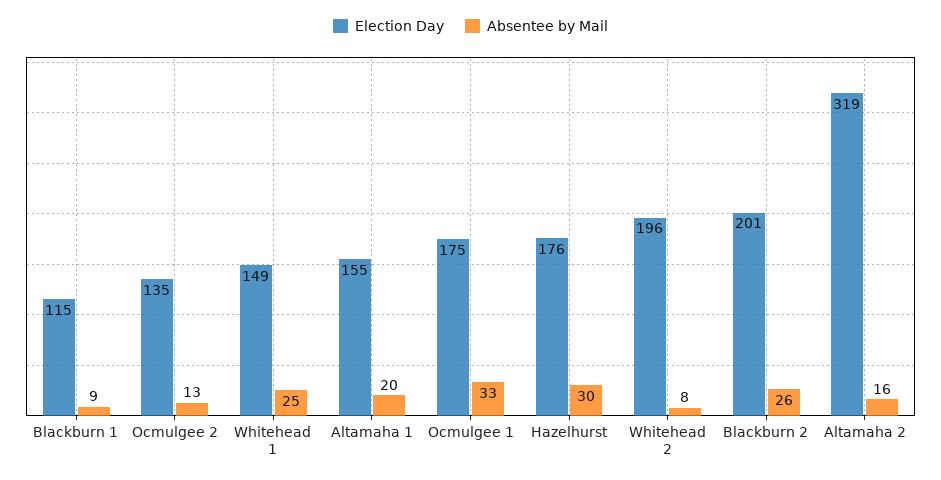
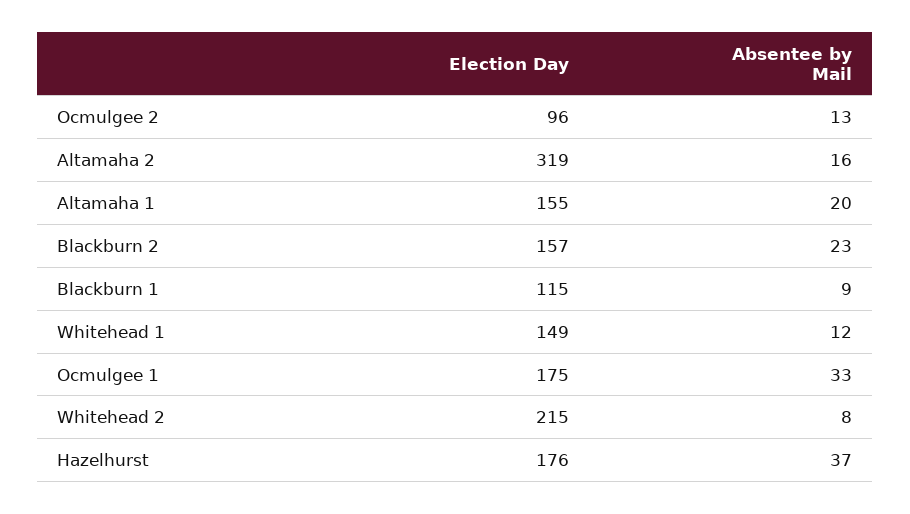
  {
    "Election Day": {
      "Blackburn 1": 115,
-     "Ocmulgee 2": 135,
+     "Ocmulgee 2": 96,
      "Whitehead 1": 149,
      "Altamaha 1": 155,
      "Ocmulgee 1": 175,
      "Hazelhurst": 176,
-     "Whitehead 2": 196,
+     "Whitehead 2": 215,
-     "Blackburn 2": 201,
+     "Blackburn 2": 157,
      "Altamaha 2": 319
    },
    "Absentee by Mail": {
      "Blackburn 1": 9,
      "Ocmulgee 2": 13,
-     "Whitehead 1": 25,
+     "Whitehead 1": 12,
      "Altamaha 1": 20,
      "Ocmulgee 1": 33,
-     "Hazelhurst": 30,
+     "Hazelhurst": 37,
      "Whitehead 2": 8,
-     "Blackburn 2": 26,
+     "Blackburn 2": 23,
      "Altamaha 2": 16
    }
  }

